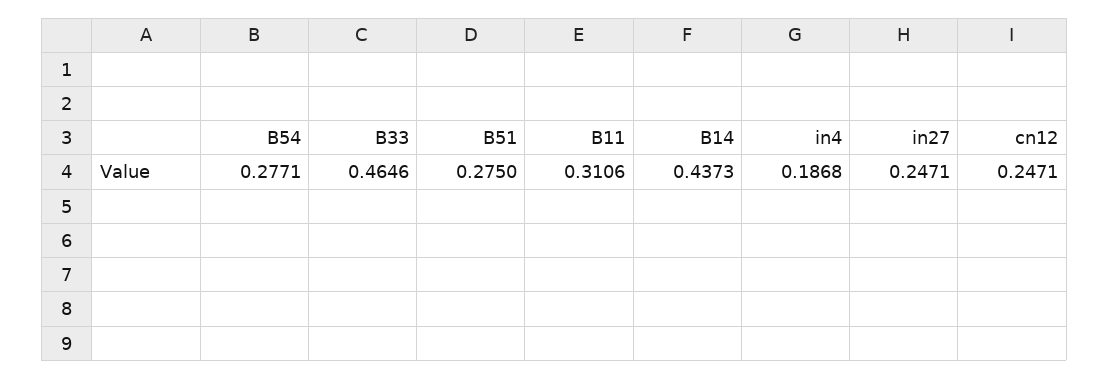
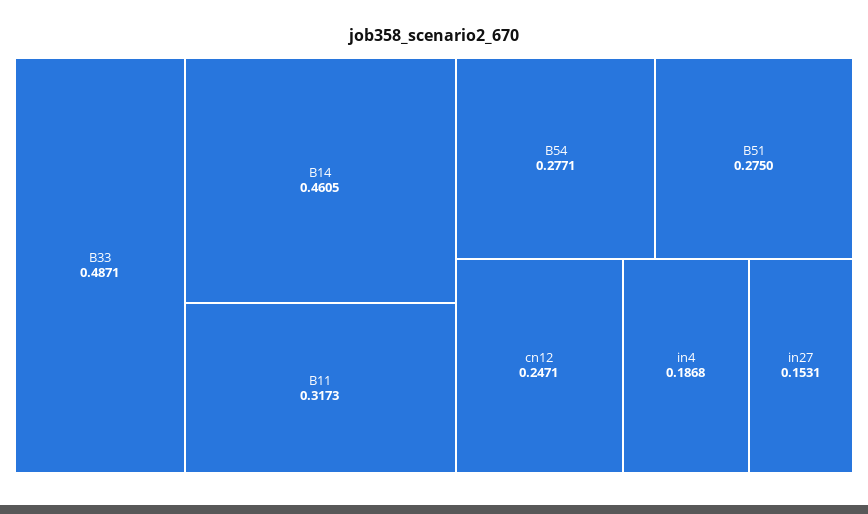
  {
    "B54": 0.2771,
-   "B33": 0.4646,
+   "B33": 0.4871,
    "B51": 0.275,
-   "B11": 0.3106,
+   "B11": 0.3173,
-   "B14": 0.4373,
+   "B14": 0.4605,
    "in4": 0.1868,
-   "in27": 0.2471,
+   "in27": 0.1531,
    "cn12": 0.2471
  }

